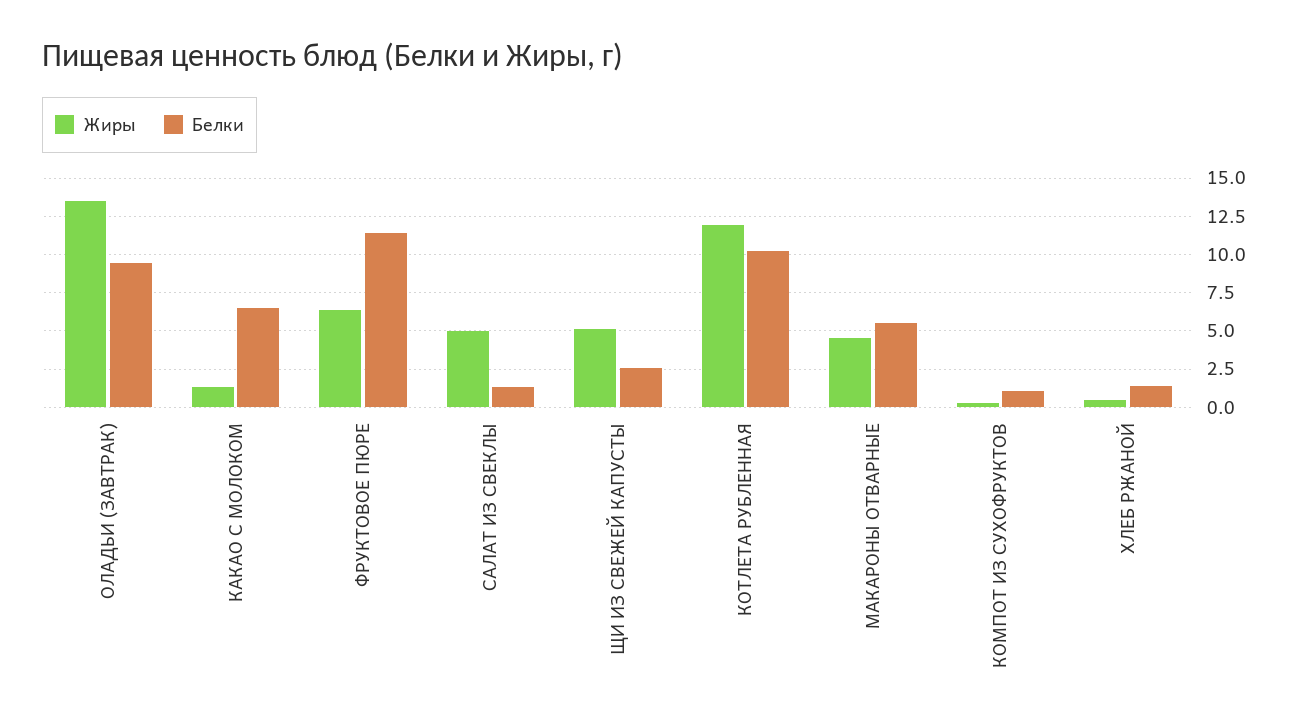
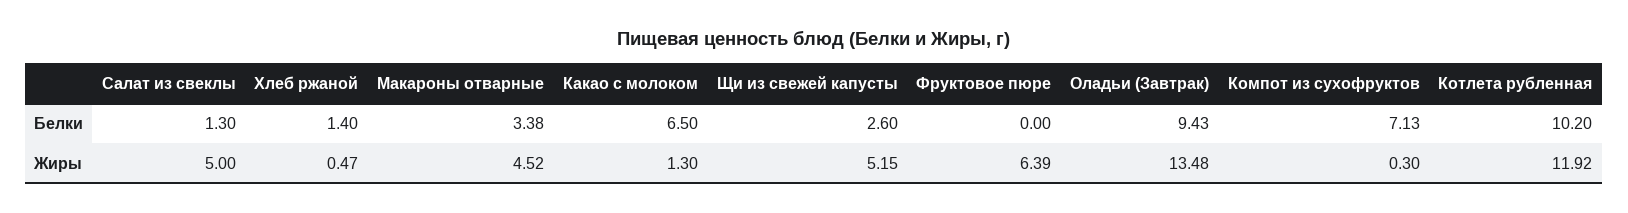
  {
    "Жиры": {
      "ОЛАДЬИ (ЗАВТРАК)": 13.48,
      "КАКАО С МОЛОКОМ": 1.3,
      "ФРУКТОВОЕ ПЮРЕ": 6.39,
      "САЛАТ ИЗ СВЕКЛЫ": 5,
      "ЩИ ИЗ СВЕЖЕЙ КАПУСТЫ": 5.15,
      "КОТЛЕТА РУБЛЕННАЯ": 11.92,
      "МАКАРОНЫ ОТВАРНЫЕ": 4.52,
      "КОМПОТ ИЗ СУХОФРУКТОВ": 0.3,
      "ХЛЕБ РЖАНОЙ": 0.47
    },
    "Белки": {
      "ОЛАДЬИ (ЗАВТРАК)": 9.43,
      "КАКАО С МОЛОКОМ": 6.5,
-     "ФРУКТОВОЕ ПЮРЕ": 11.5,
+     "ФРУКТОВОЕ ПЮРЕ": 0,
      "САЛАТ ИЗ СВЕКЛЫ": 1.3,
      "ЩИ ИЗ СВЕЖЕЙ КАПУСТЫ": 2.6,
      "КОТЛЕТА РУБЛЕННАЯ": 10.2,
-     "МАКАРОНЫ ОТВАРНЫЕ": 5.5,
+     "МАКАРОНЫ ОТВАРНЫЕ": 3.38,
-     "КОМПОТ ИЗ СУХОФРУКТОВ": 1,
+     "КОМПОТ ИЗ СУХОФРУКТОВ": 7.13,
      "ХЛЕБ РЖАНОЙ": 1.4
    }
  }

